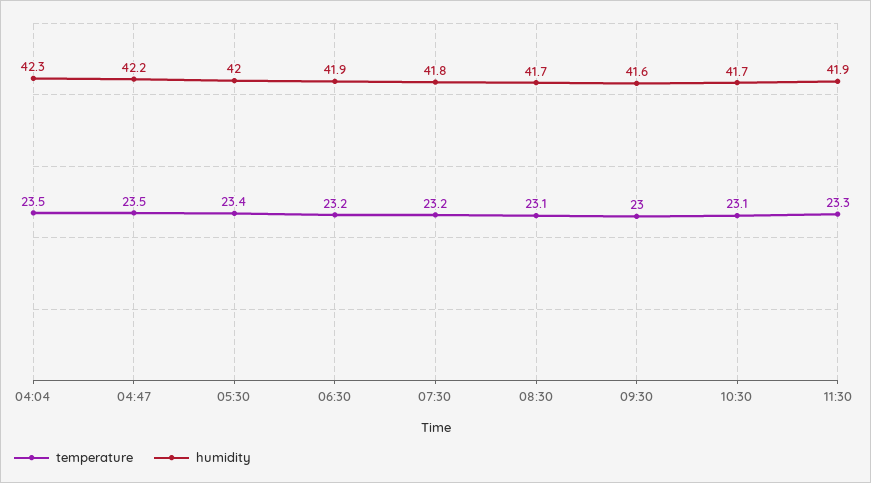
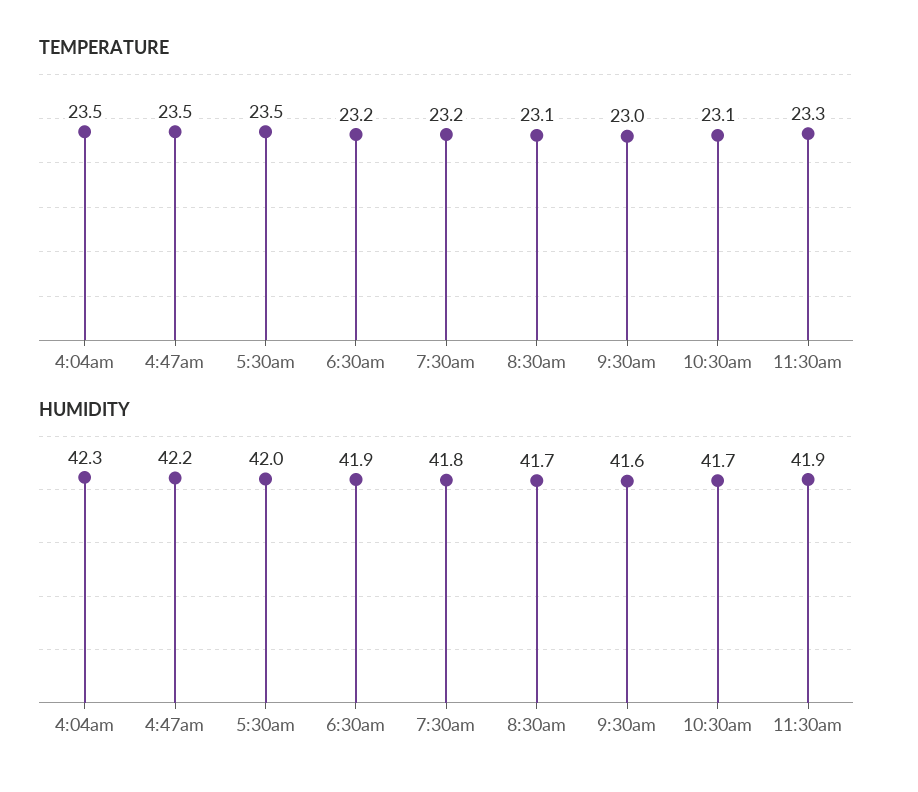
  {
    "temperature": {
      "04:04": 23.5,
      "04:47": 23.5,
-     "05:30": 23.4,
+     "05:30": 23.5,
      "06:30": 23.2,
      "07:30": 23.2,
      "08:30": 23.1,
      "09:30": 23,
      "10:30": 23.1,
      "11:30": 23.3
    },
    "humidity": {
      "04:04": 42.3,
      "04:47": 42.2,
      "05:30": 42,
      "06:30": 41.9,
      "07:30": 41.8,
      "08:30": 41.7,
      "09:30": 41.6,
      "10:30": 41.7,
      "11:30": 41.9
    }
  }

